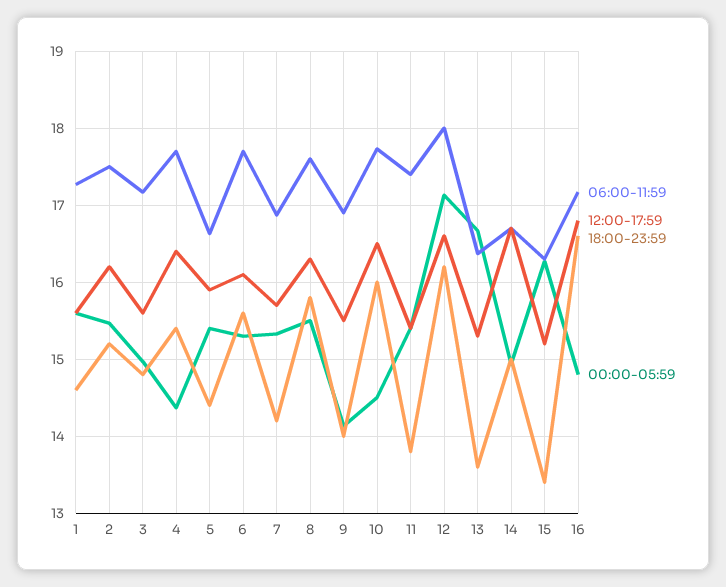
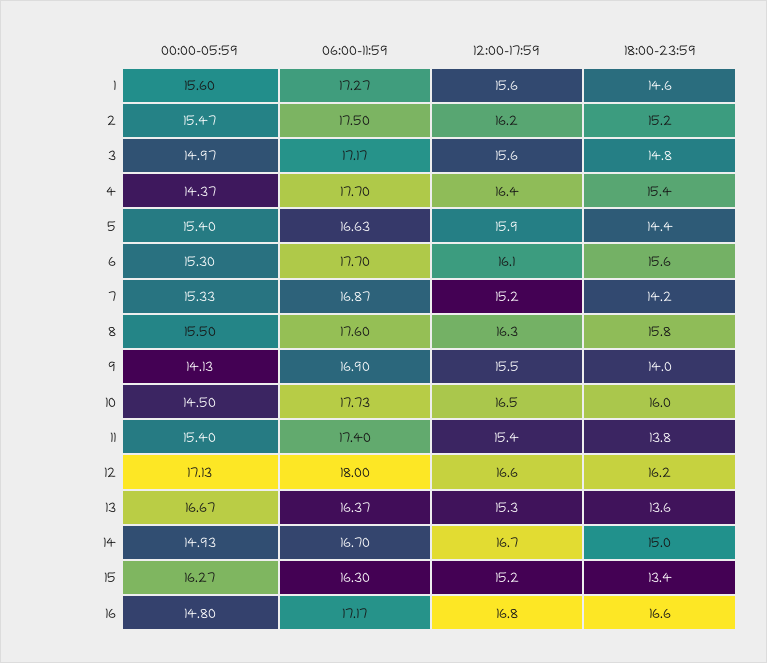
  {
    "06:00-11:59": {
      "1": 17.27,
      "2": 17.5,
      "3": 17.17,
      "4": 17.7,
      "5": 16.63,
      "6": 17.7,
      "7": 16.87,
      "8": 17.6,
      "9": 16.9,
      "10": 17.73,
      "11": 17.4,
      "12": 18,
      "13": 16.37,
      "14": 16.7,
      "15": 16.3,
      "16": 17.17
    },
    "12:00-17:59": {
      "1": 15.6,
      "2": 16.2,
      "3": 15.6,
      "4": 16.4,
      "5": 15.9,
      "6": 16.1,
-     "7": 15.7,
+     "7": 15.2,
      "8": 16.3,
      "9": 15.5,
      "10": 16.5,
      "11": 15.4,
      "12": 16.6,
      "13": 15.3,
      "14": 16.7,
      "15": 15.2,
      "16": 16.8
    },
    "18:00-23:59": {
      "1": 14.6,
      "2": 15.2,
      "3": 14.8,
      "4": 15.4,
      "5": 14.4,
      "6": 15.6,
      "7": 14.2,
      "8": 15.8,
      "9": 14,
      "10": 16,
      "11": 13.8,
      "12": 16.2,
      "13": 13.6,
      "14": 15,
      "15": 13.4,
      "16": 16.6
    },
    "00:00-05:59": {
      "1": 15.6,
      "2": 15.47,
      "3": 14.97,
      "4": 14.37,
      "5": 15.4,
      "6": 15.3,
      "7": 15.33,
      "8": 15.5,
      "9": 14.13,
      "10": 14.5,
      "11": 15.4,
      "12": 17.13,
      "13": 16.67,
      "14": 14.93,
      "15": 16.27,
      "16": 14.8
    }
  }

